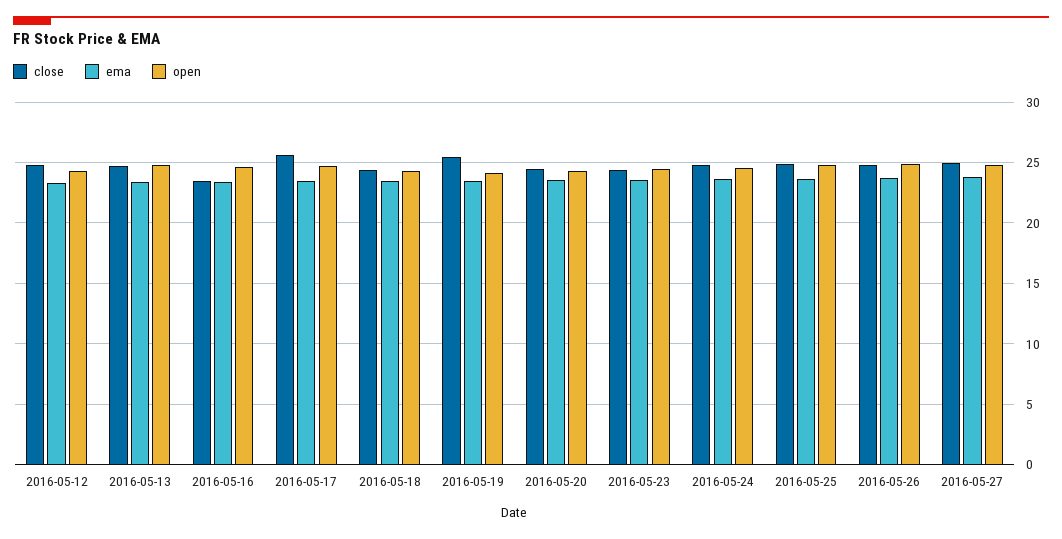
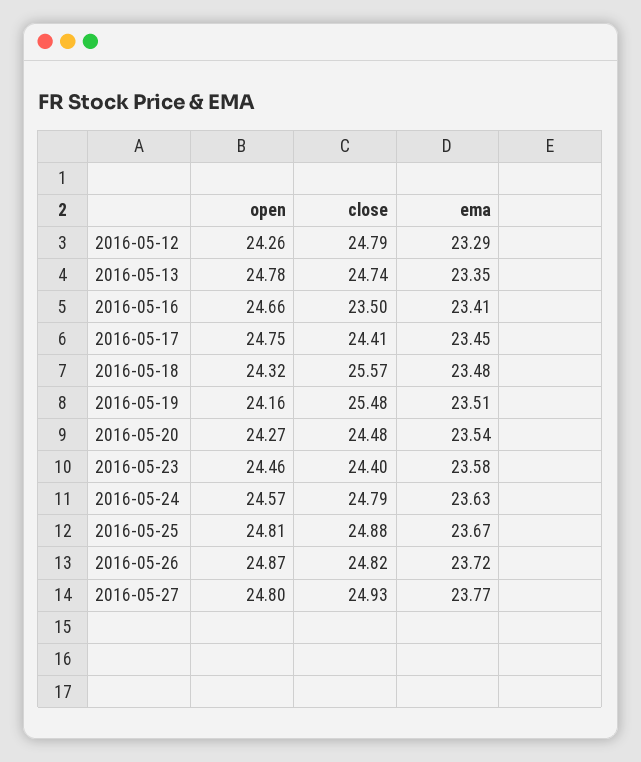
  {
    "close": {
      "2016-05-12": 24.79,
      "2016-05-13": 24.74,
      "2016-05-16": 23.5,
-     "2016-05-17": 25.5,
+     "2016-05-17": 24.41,
-     "2016-05-18": 24.5,
+     "2016-05-18": 25.57,
      "2016-05-19": 25.48,
      "2016-05-20": 24.48,
      "2016-05-23": 24.4,
      "2016-05-24": 24.79,
      "2016-05-25": 24.88,
      "2016-05-26": 24.82,
      "2016-05-27": 24.93
    },
    "ema": {
      "2016-05-12": 23.29,
      "2016-05-13": 23.35,
      "2016-05-16": 23.41,
      "2016-05-17": 23.45,
      "2016-05-18": 23.48,
      "2016-05-19": 23.51,
      "2016-05-20": 23.54,
      "2016-05-23": 23.58,
      "2016-05-24": 23.63,
      "2016-05-25": 23.67,
      "2016-05-26": 23.72,
      "2016-05-27": 23.77
    },
    "open": {
      "2016-05-12": 24.26,
      "2016-05-13": 24.78,
      "2016-05-16": 24.66,
      "2016-05-17": 24.75,
      "2016-05-18": 24.32,
      "2016-05-19": 24.16,
      "2016-05-20": 24.27,
      "2016-05-23": 24.46,
      "2016-05-24": 24.57,
      "2016-05-25": 24.81,
      "2016-05-26": 24.87,
      "2016-05-27": 24.8
    }
  }

